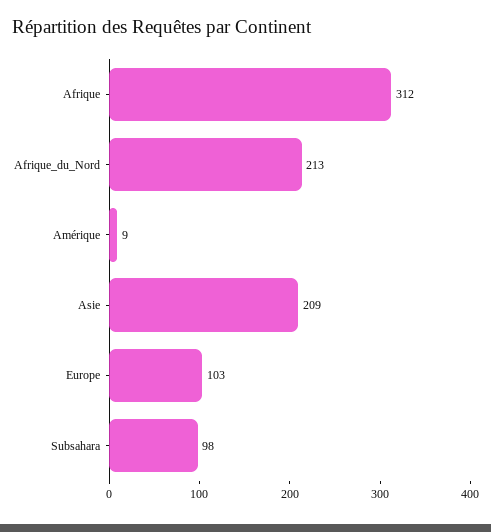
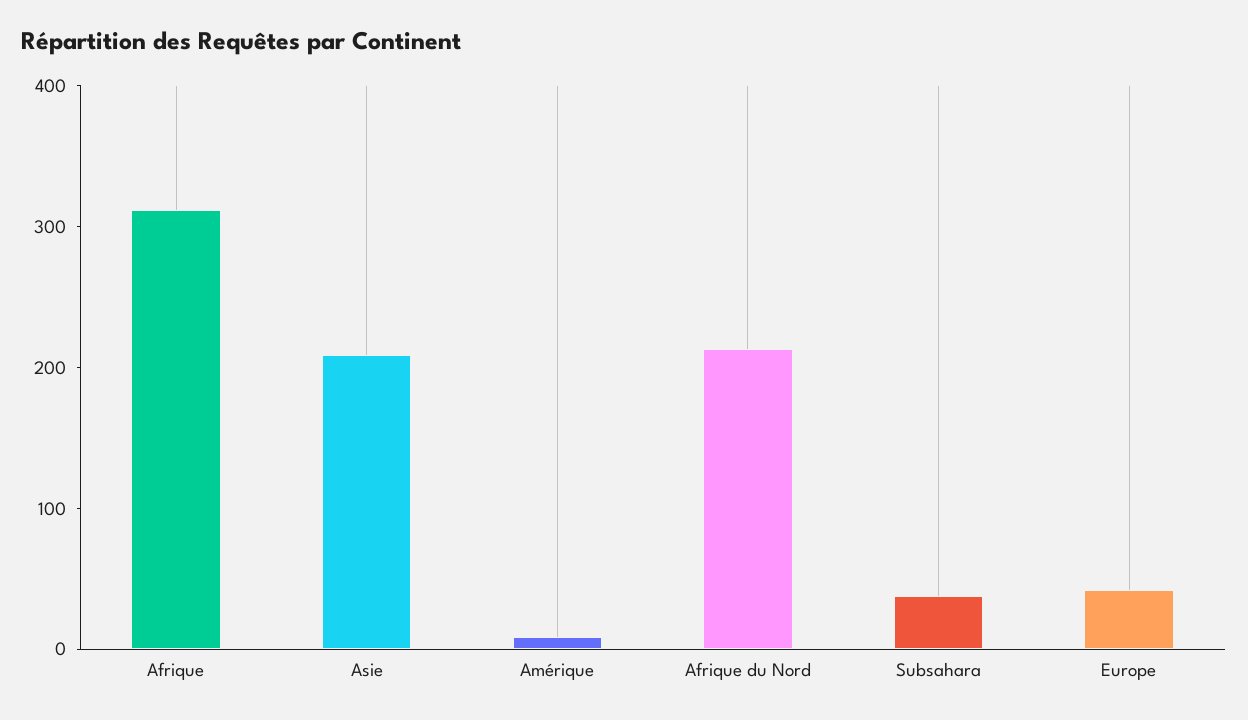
  {
    "Afrique": 312,
    "Afrique_du_Nord": 213,
    "Amérique": 9,
    "Asie": 209,
-   "Europe": 103,
+   "Europe": 40,
-   "Subsahara": 98
+   "Subsahara": 40
  }

